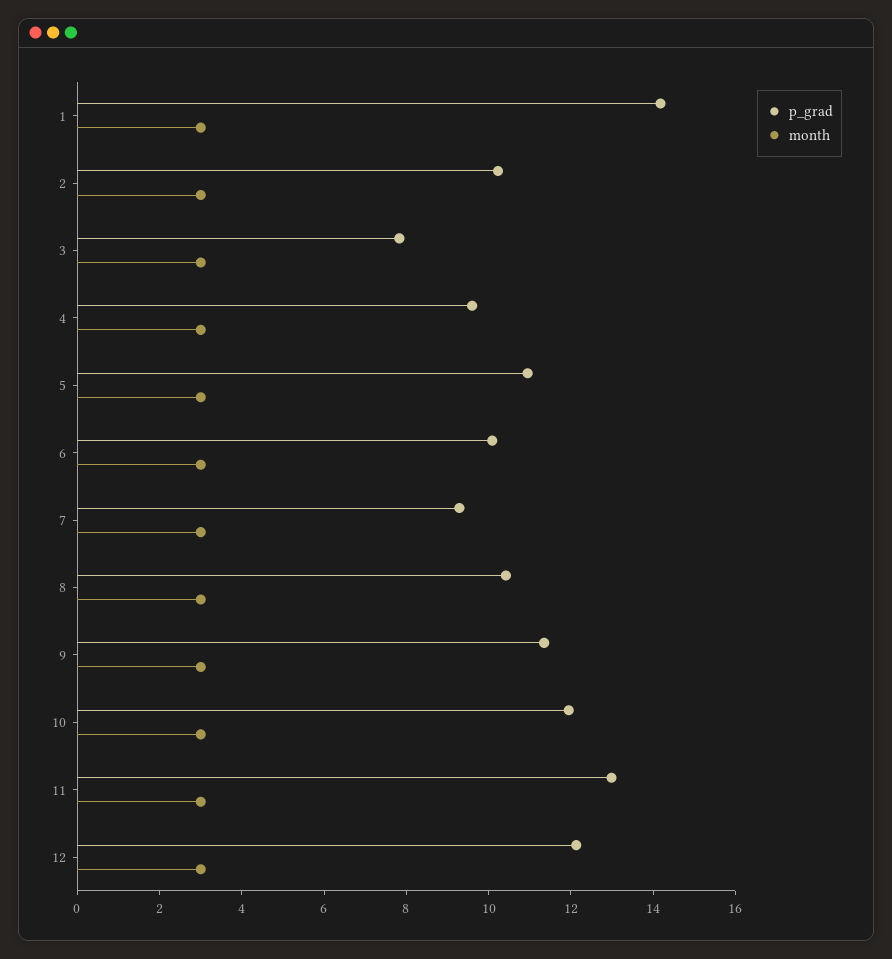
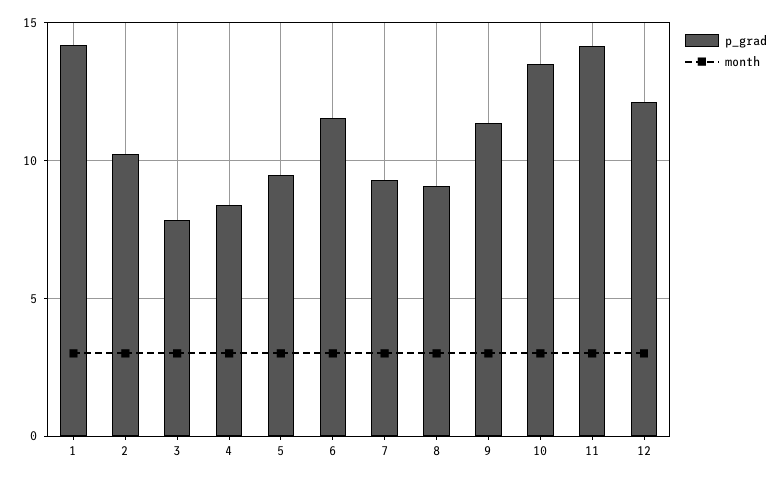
  {
    "p_grad": {
      "1": 14,
      "2": 10,
      "3": 8,
-     "4": 9.5,
+     "4": 8.5,
-     "5": 11,
+     "5": 9.5,
-     "6": 10,
+     "6": 11.5,
      "7": 9.5,
-     "8": 10.5,
+     "8": 9,
      "9": 11.5,
-     "10": 12,
+     "10": 13.5,
-     "11": 13,
+     "11": 14,
      "12": 12
    },
    "month": {
      "1": 3,
      "2": 3,
      "3": 3,
      "4": 3,
      "5": 3,
      "6": 3,
      "7": 3,
      "8": 3,
      "9": 3,
      "10": 3,
      "11": 3,
      "12": 3
    }
  }

